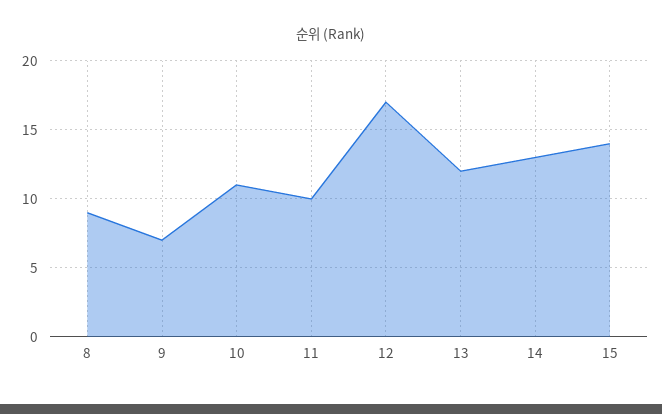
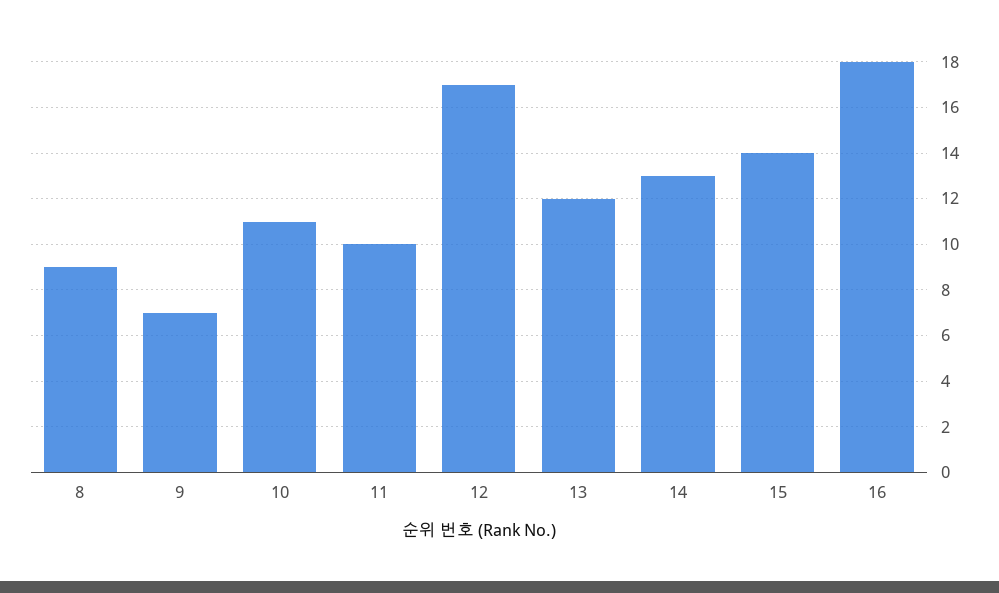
  {
    "8": 9,
    "9": 7,
    "10": 11,
    "11": 10,
    "12": 17,
    "13": 12,
    "14": 13,
-   "15": 14
+   "15": 14,
+   "16": 18
  }

